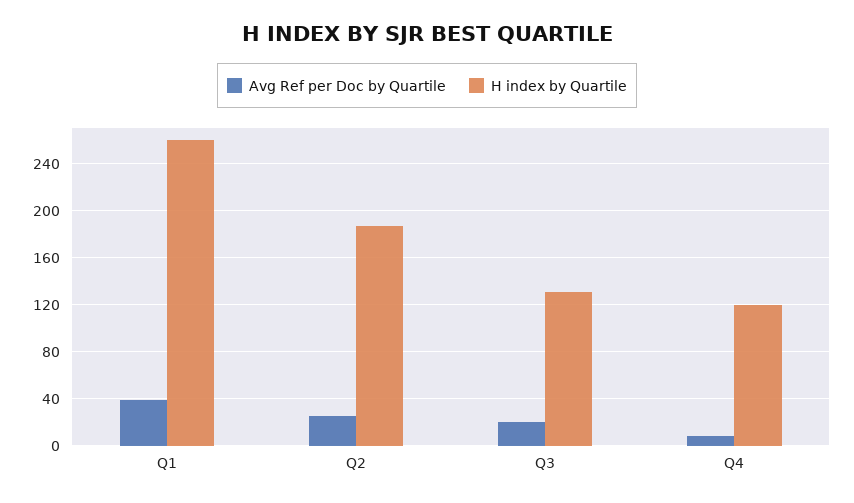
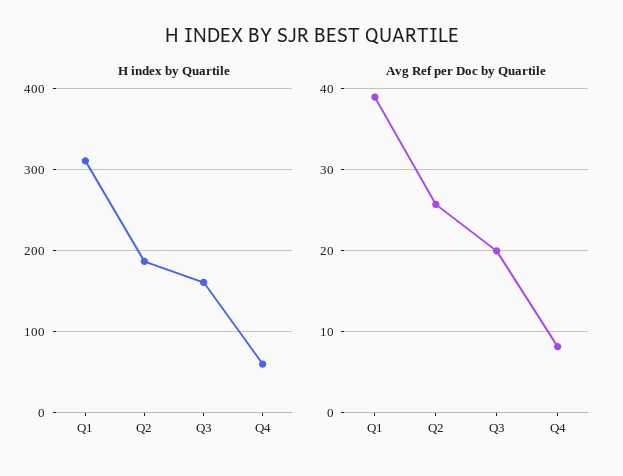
  {
    "Avg Ref per Doc by Quartile": {
      "Q1": 39,
      "Q2": 26,
      "Q3": 20,
      "Q4": 8
    },
    "H index by Quartile": {
-     "Q1": 260,
+     "Q1": 310,
      "Q2": 190,
-     "Q3": 130,
+     "Q3": 160,
-     "Q4": 120
+     "Q4": 60
    }
  }

